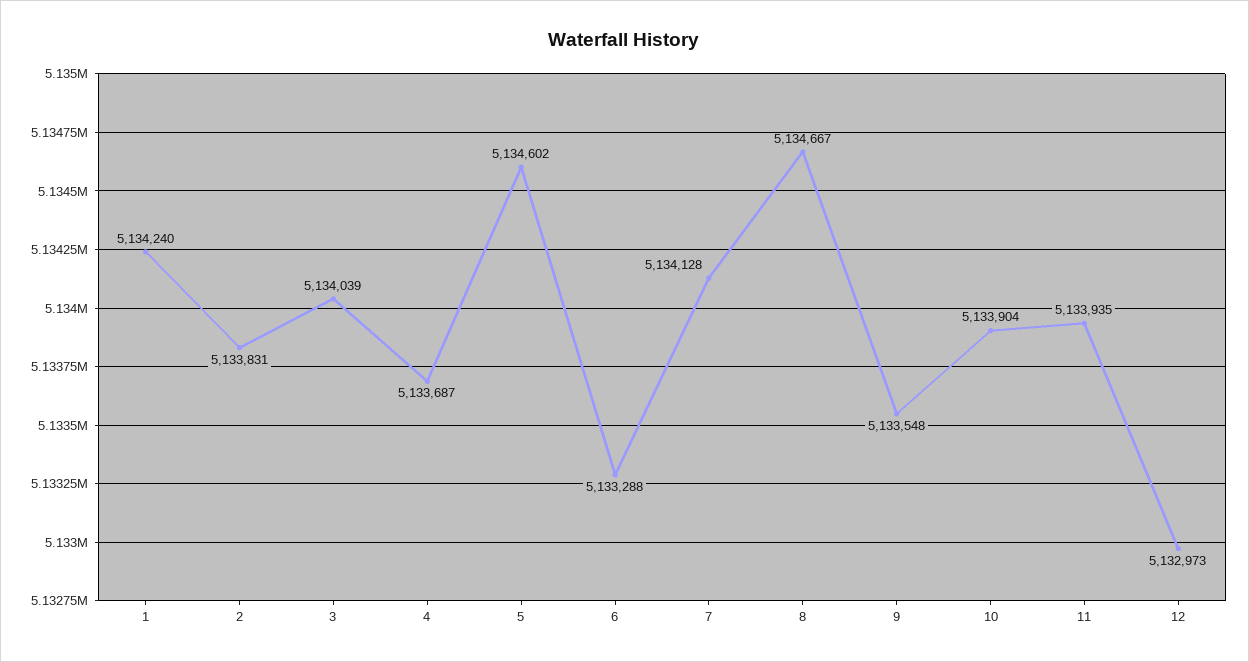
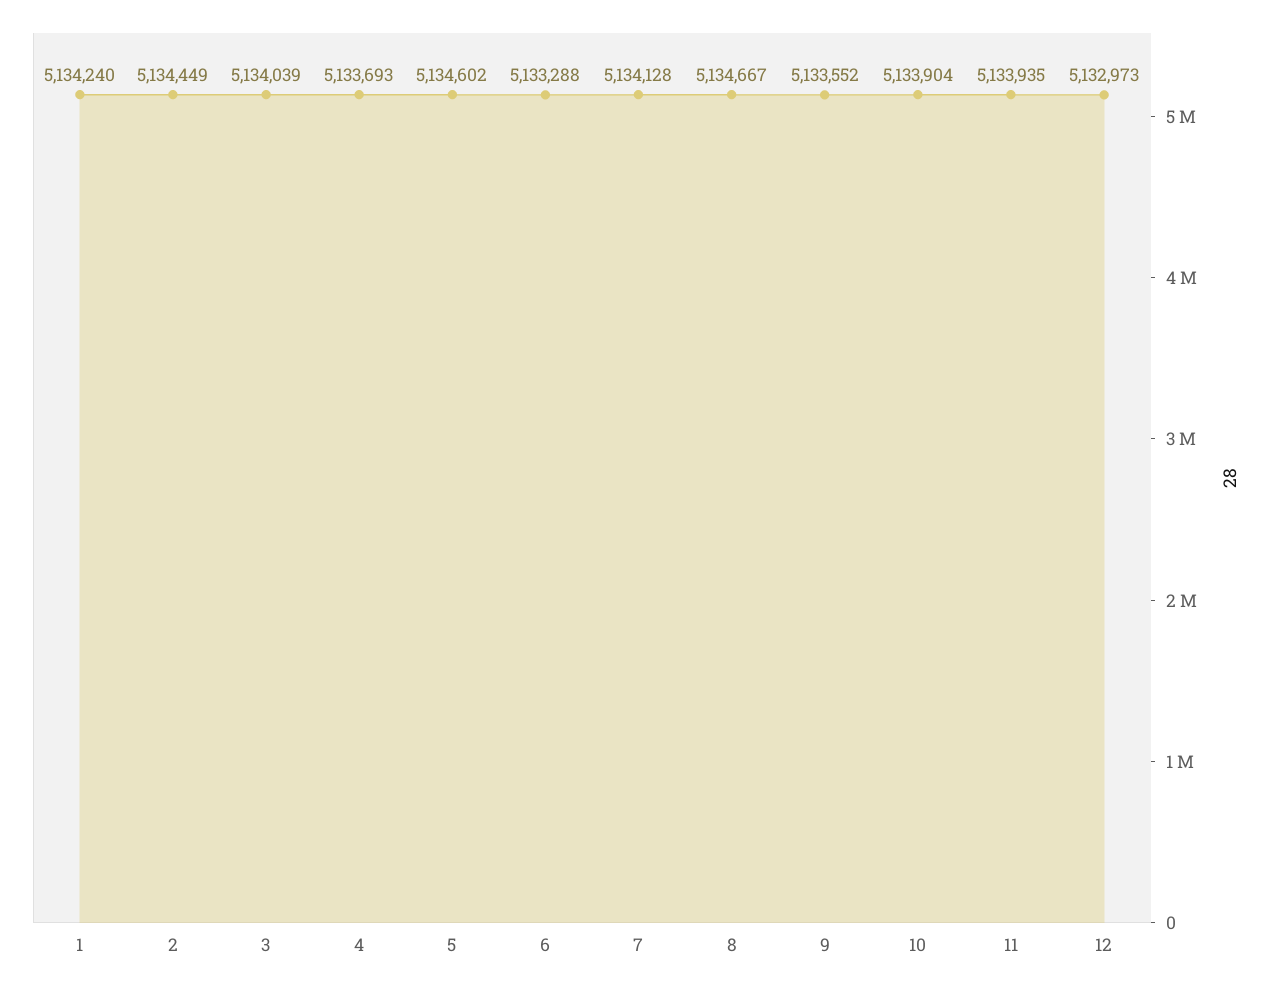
  {
    "1": 5134240,
-   "2": 5133831,
+   "2": 5134449,
    "3": 5134039,
-   "4": 5133687,
+   "4": 5133693,
    "5": 5134602,
    "6": 5133288,
    "7": 5134128,
    "8": 5134667,
-   "9": 5133548,
+   "9": 5133552,
    "10": 5133904,
    "11": 5133935,
    "12": 5132973
  }

